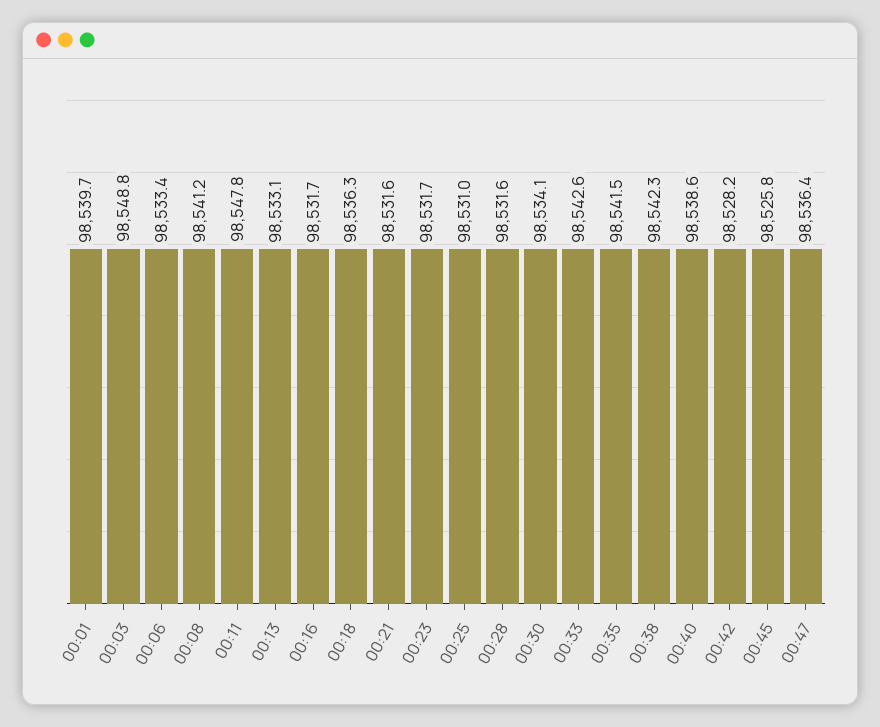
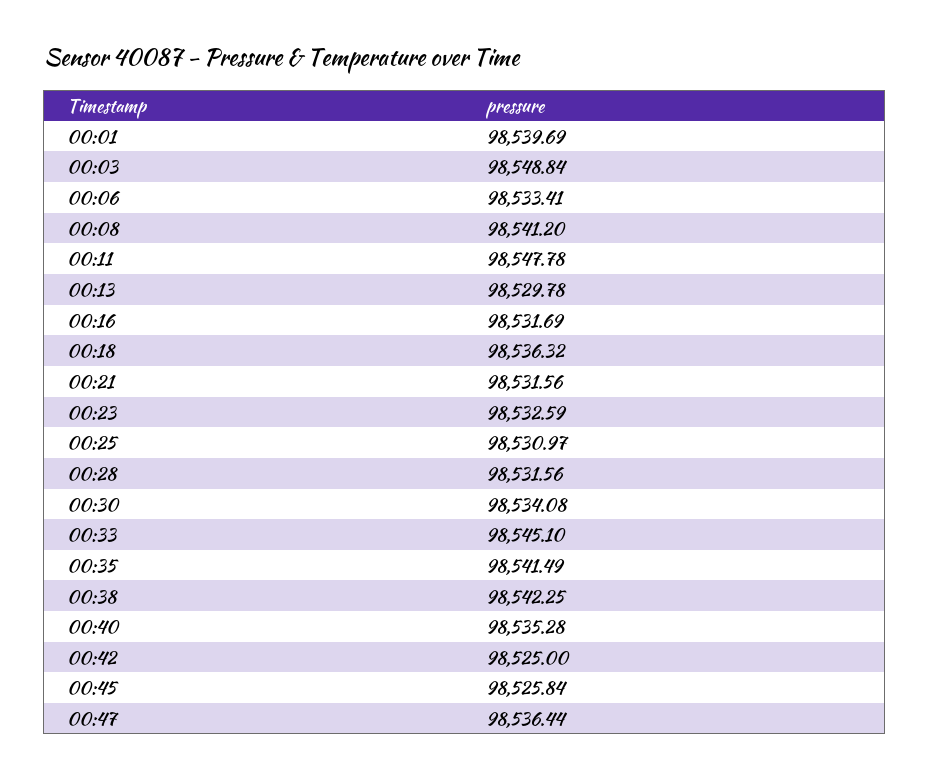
  {
    "00:01": 98539.69,
    "00:03": 98548.84,
    "00:06": 98533.41,
    "00:08": 98541.2,
    "00:11": 98547.78,
-   "00:13": 98533.1,
+   "00:13": 98529.78,
    "00:16": 98531.69,
    "00:18": 98536.32,
    "00:21": 98531.56,
-   "00:23": 98531.7,
+   "00:23": 98532.59,
    "00:25": 98530.97,
    "00:28": 98531.56,
    "00:30": 98534.08,
-   "00:33": 98542.6,
+   "00:33": 98545.1,
    "00:35": 98541.49,
    "00:38": 98542.25,
-   "00:40": 98538.6,
+   "00:40": 98535.28,
-   "00:42": 98528.2,
+   "00:42": 98525,
    "00:45": 98525.84,
    "00:47": 98536.44
  }

